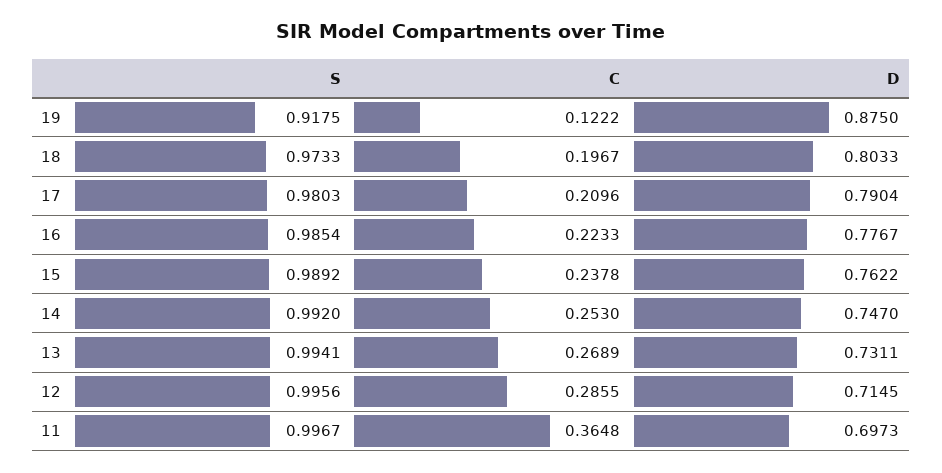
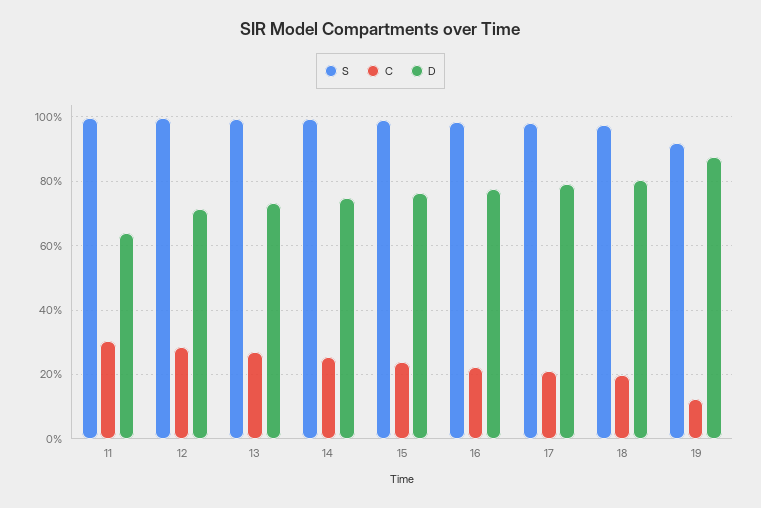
  {
    "S": {
      "19": 0.9175,
      "18": 0.9733,
      "17": 0.9803,
      "16": 0.9854,
      "15": 0.9892,
      "14": 0.992,
      "13": 0.9941,
      "12": 0.9956,
      "11": 0.9967
    },
    "C": {
      "19": 0.1222,
      "18": 0.1967,
      "17": 0.2096,
      "16": 0.2233,
      "15": 0.2378,
      "14": 0.253,
      "13": 0.2689,
      "12": 0.2855,
-     "11": 0.3648
+     "11": 0.3
    },
    "D": {
      "19": 0.875,
      "18": 0.8033,
      "17": 0.7904,
      "16": 0.7767,
      "15": 0.7622,
      "14": 0.747,
      "13": 0.7311,
      "12": 0.7145,
-     "11": 0.6973
+     "11": 0.64
    }
  }

